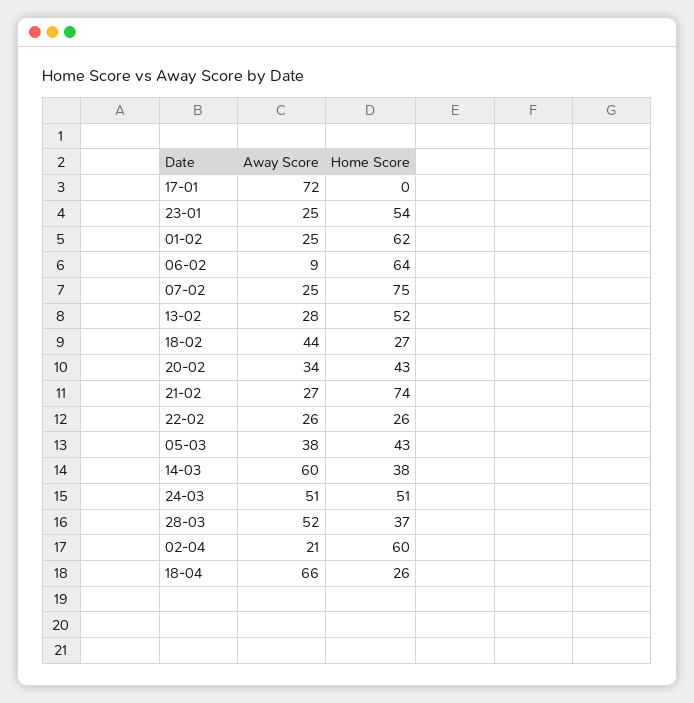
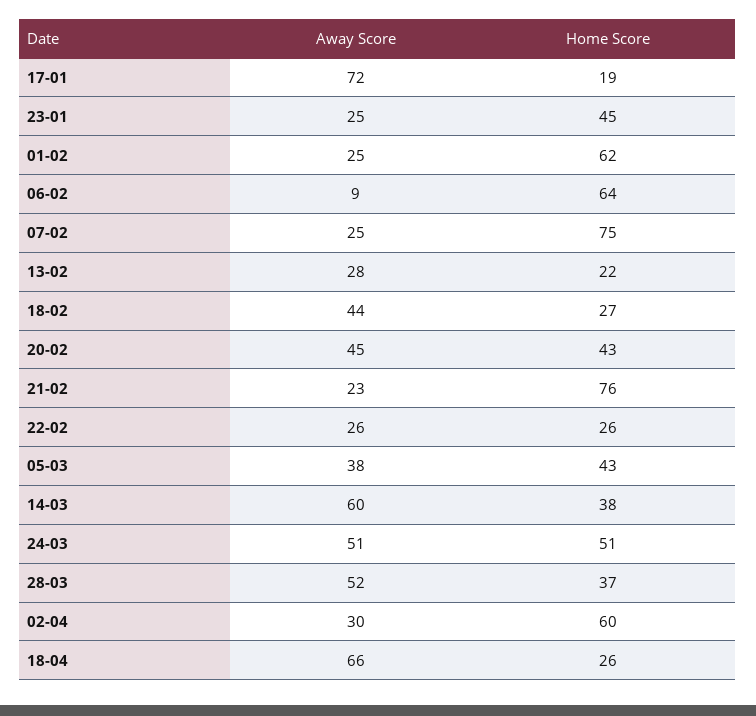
  {
    "Away Score": {
      "17-01": 72,
      "23-01": 25,
      "01-02": 25,
      "06-02": 9,
      "07-02": 25,
      "13-02": 28,
      "18-02": 44,
-     "20-02": 34,
+     "20-02": 45,
-     "21-02": 27,
+     "21-02": 23,
      "22-02": 26,
      "05-03": 38,
      "14-03": 60,
      "24-03": 51,
      "28-03": 52,
-     "02-04": 21,
+     "02-04": 30,
      "18-04": 66
    },
    "Home Score": {
-     "17-01": 0,
+     "17-01": 19,
-     "23-01": 54,
+     "23-01": 45,
      "01-02": 62,
      "06-02": 64,
      "07-02": 75,
-     "13-02": 52,
+     "13-02": 22,
      "18-02": 27,
      "20-02": 43,
-     "21-02": 74,
+     "21-02": 76,
      "22-02": 26,
      "05-03": 43,
      "14-03": 38,
      "24-03": 51,
      "28-03": 37,
      "02-04": 60,
      "18-04": 26
    }
  }

